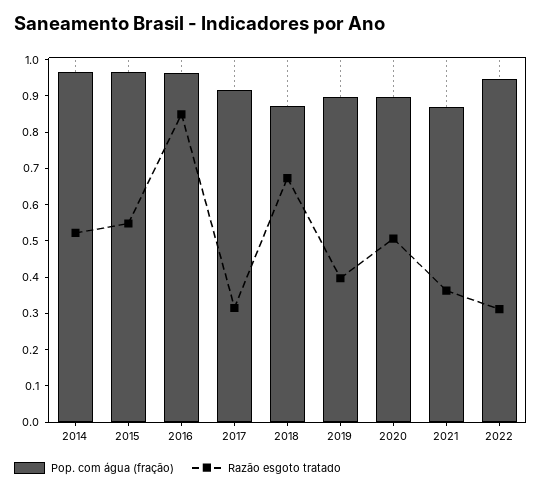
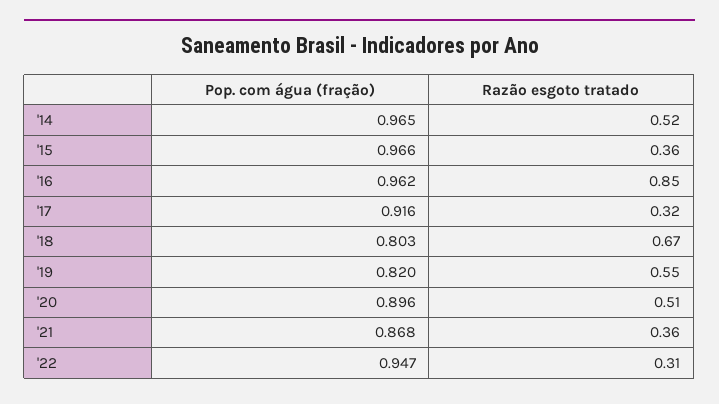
  {
    "Pop. com água (fração)": {
      "2014": 0.965,
      "2015": 0.966,
      "2016": 0.962,
      "2017": 0.916,
-     "2018": 0.875,
+     "2018": 0.803,
-     "2019": 0.9,
+     "2019": 0.82,
      "2020": 0.896,
      "2021": 0.868,
      "2022": 0.947
    },
    "Razão esgoto tratado": {
      "2014": 0.52,
-     "2015": 0.55,
+     "2015": 0.36,
      "2016": 0.85,
      "2017": 0.32,
      "2018": 0.67,
-     "2019": 0.4,
+     "2019": 0.55,
      "2020": 0.51,
      "2021": 0.36,
      "2022": 0.31
    }
  }

